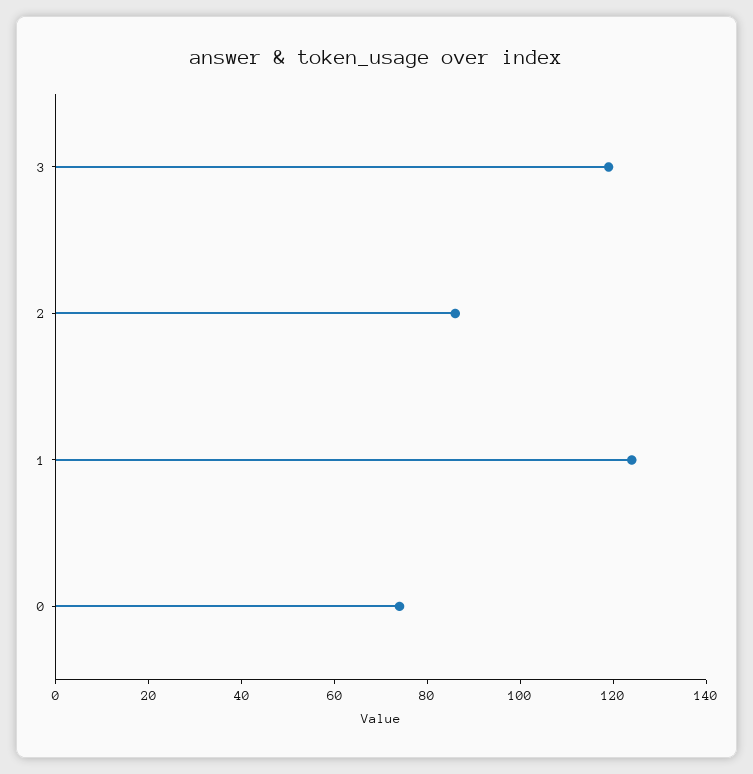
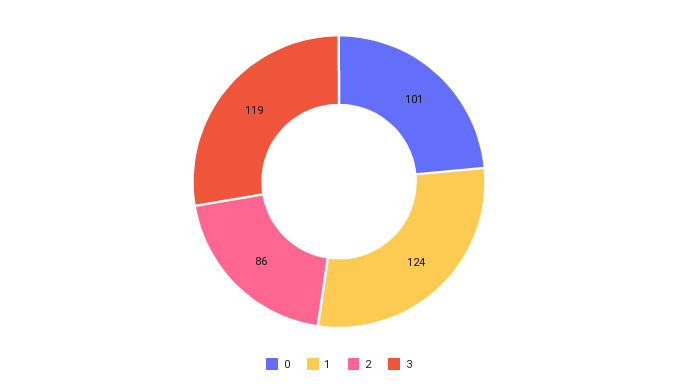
  {
    "3": 119,
    "2": 86,
    "1": 124,
-   "0": 75
+   "0": 101
  }

